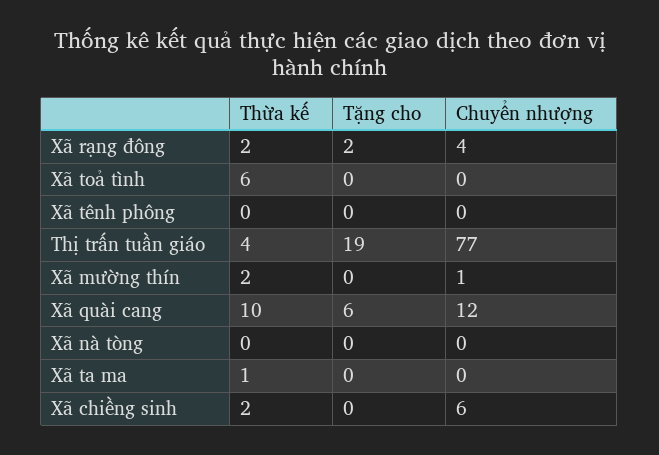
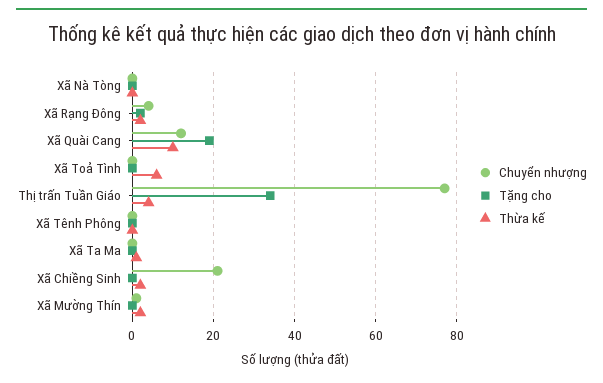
  {
    "Thừa kế": {
      "Xã rạng đông": 2,
      "Xã toả tình": 6,
      "Xã tênh phông": 0,
      "Thị trấn tuần giáo": 4,
      "Xã mường thín": 2,
      "Xã quài cang": 10,
      "Xã nà tòng": 0,
      "Xã ta ma": 1,
      "Xã chiềng sinh": 2
    },
    "Tặng cho": {
      "Xã rạng đông": 2,
      "Xã toả tình": 0,
      "Xã tênh phông": 0,
-     "Thị trấn tuần giáo": 19,
+     "Thị trấn tuần giáo": 35,
      "Xã mường thín": 0,
-     "Xã quài cang": 6,
+     "Xã quài cang": 20,
      "Xã nà tòng": 0,
      "Xã ta ma": 0,
      "Xã chiềng sinh": 0
    },
    "Chuyển nhượng": {
      "Xã rạng đông": 4,
      "Xã toả tình": 0,
      "Xã tênh phông": 0,
      "Thị trấn tuần giáo": 77,
      "Xã mường thín": 1,
      "Xã quài cang": 12,
      "Xã nà tòng": 0,
      "Xã ta ma": 0,
-     "Xã chiềng sinh": 6
+     "Xã chiềng sinh": 20
    }
  }

